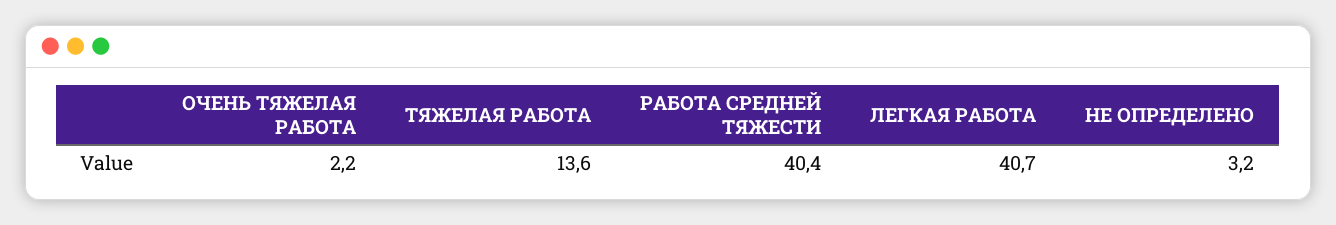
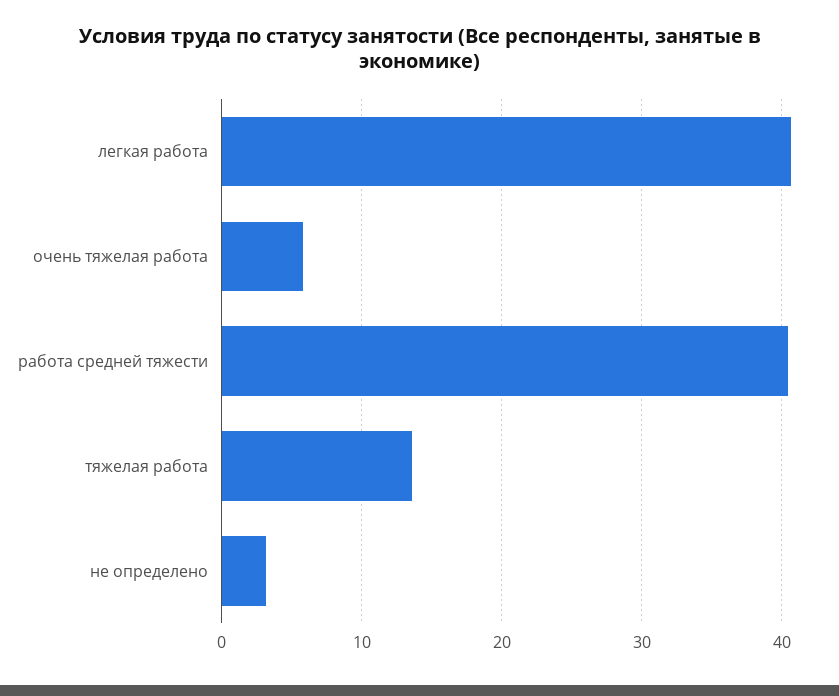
  {
-   "ОЧЕНЬ ТЯЖЕЛАЯ РАБОТА": 2.2,
+   "ОЧЕНЬ ТЯЖЕЛАЯ РАБОТА": 6,
    "ТЯЖЕЛАЯ РАБОТА": 13.6,
    "РАБОТА СРЕДНЕЙ ТЯЖЕСТИ": 40.4,
    "ЛЕГКАЯ РАБОТА": 40.7,
    "НЕ ОПРЕДЕЛЕНО": 3.2
  }

